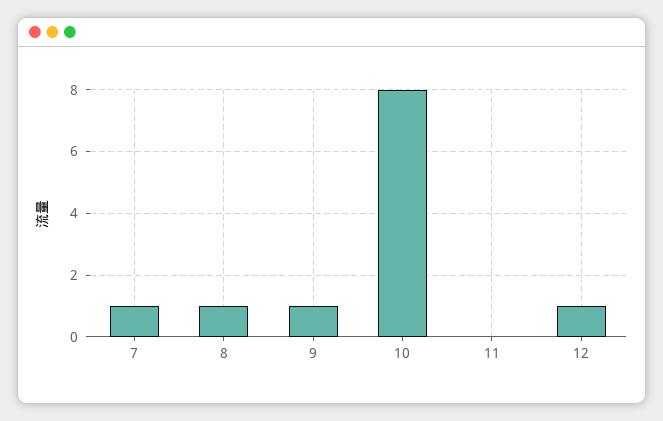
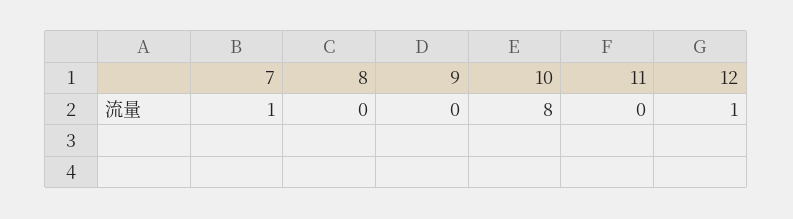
  {
    "7": 1,
-   "8": 1,
+   "8": 0,
-   "9": 1,
+   "9": 0,
    "10": 8,
    "11": 0,
    "12": 1
  }

